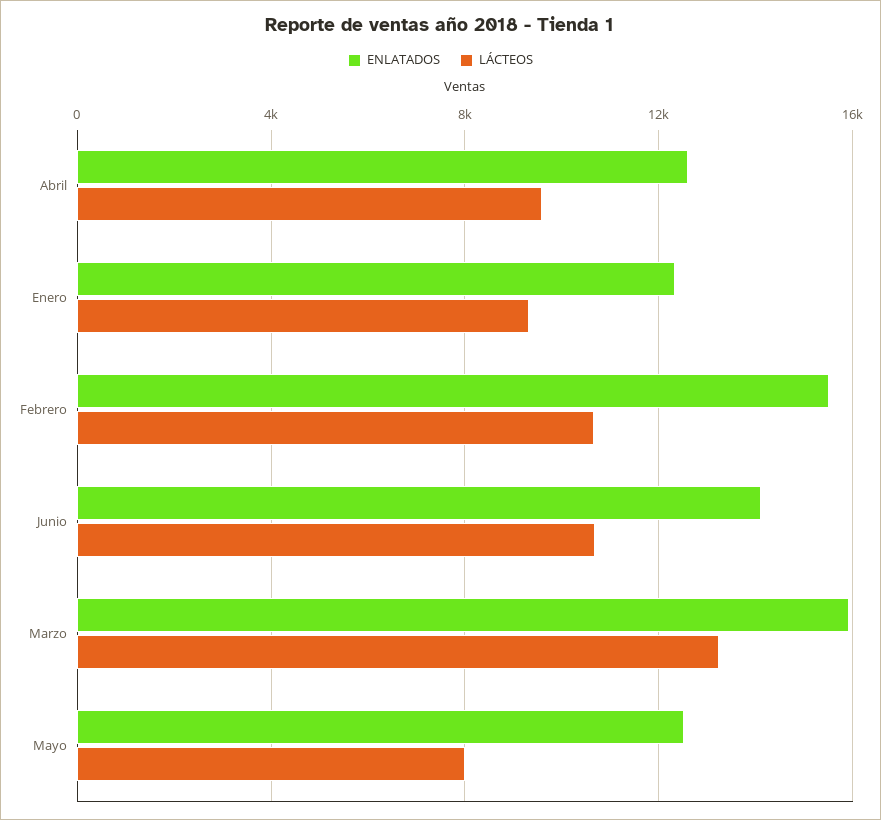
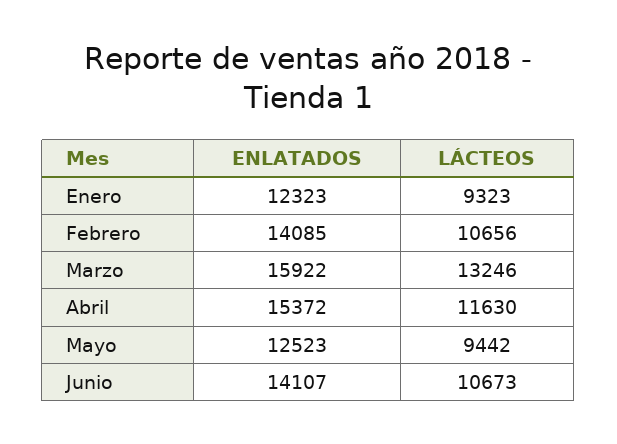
  {
    "ENLATADOS": {
-     "Abril": 12500,
+     "Abril": 15372,
      "Enero": 12323,
-     "Febrero": 15500,
+     "Febrero": 14085,
      "Junio": 14107,
      "Marzo": 15922,
      "Mayo": 12523
    },
    "LÁCTEOS": {
-     "Abril": 9500,
+     "Abril": 11630,
      "Enero": 9323,
      "Febrero": 10656,
      "Junio": 10673,
      "Marzo": 13246,
-     "Mayo": 8000
+     "Mayo": 9442
    }
  }

